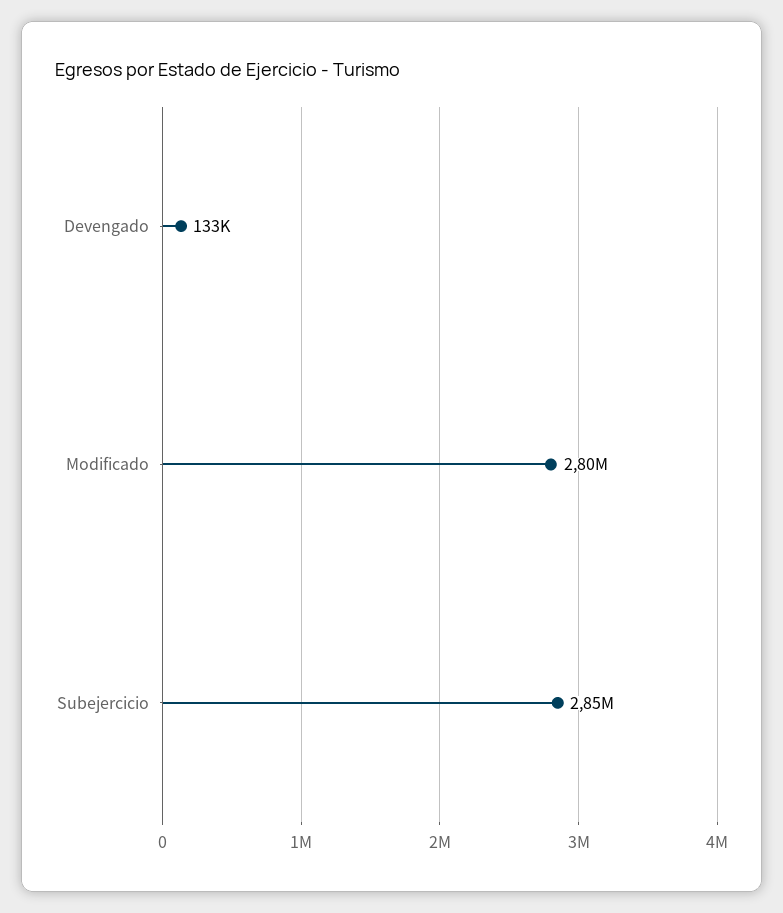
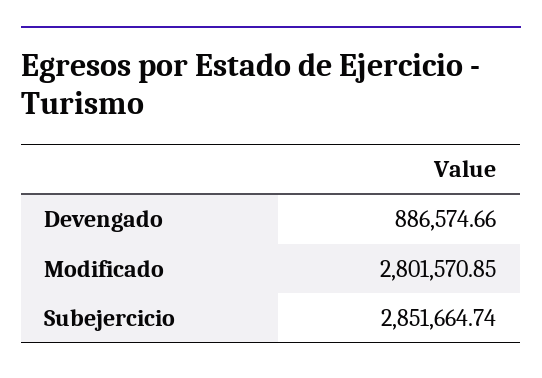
  {
-   "Devengado": 133000,
+   "Devengado": 886574.66,
    "Modificado": 2801570.85,
    "Subejercicio": 2851664.74
  }

